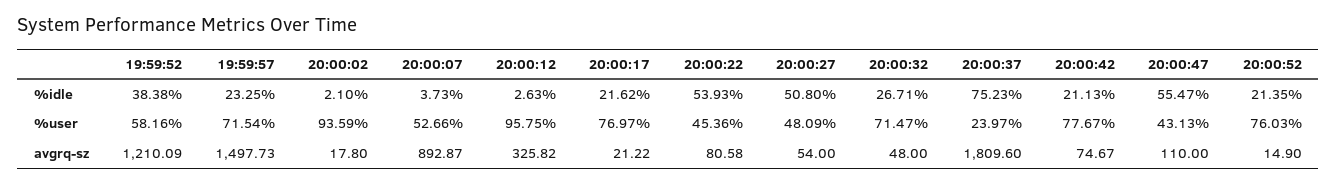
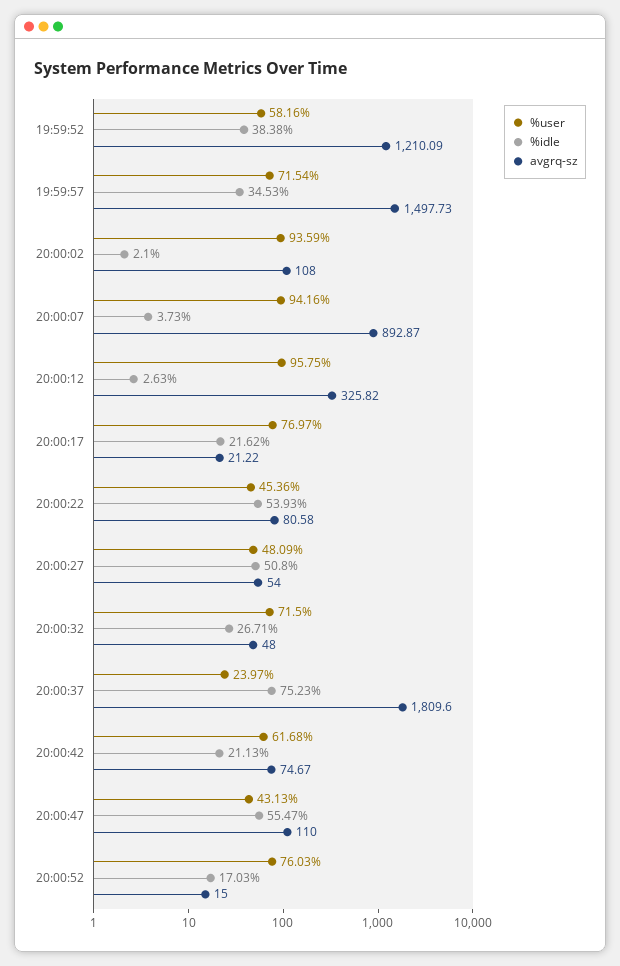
  {
    "%idle": {
      "19:59:52": 38.38,
-     "19:59:57": 23.25,
+     "19:59:57": 34.53,
      "20:00:02": 2.1,
      "20:00:07": 3.73,
      "20:00:12": 2.63,
      "20:00:17": 21.62,
      "20:00:22": 53.93,
      "20:00:27": 50.8,
      "20:00:32": 26.71,
      "20:00:37": 75.23,
      "20:00:42": 21.13,
      "20:00:47": 55.47,
-     "20:00:52": 21.35
+     "20:00:52": 17.03
    },
    "%user": {
      "19:59:52": 58.16,
      "19:59:57": 71.54,
      "20:00:02": 93.59,
-     "20:00:07": 52.66,
+     "20:00:07": 94.16,
      "20:00:12": 95.75,
      "20:00:17": 76.97,
      "20:00:22": 45.36,
      "20:00:27": 48.09,
-     "20:00:32": 71.47,
+     "20:00:32": 71.5,
      "20:00:37": 23.97,
-     "20:00:42": 77.67,
+     "20:00:42": 61.68,
      "20:00:47": 43.13,
      "20:00:52": 76.03
    },
    "avgrq-sz": {
      "19:59:52": 1210.09,
      "19:59:57": 1497.73,
-     "20:00:02": 17.8,
+     "20:00:02": 108,
      "20:00:07": 892.87,
      "20:00:12": 325.82,
      "20:00:17": 21.22,
      "20:00:22": 80.58,
      "20:00:27": 54,
      "20:00:32": 48,
      "20:00:37": 1809.6,
      "20:00:42": 74.67,
      "20:00:47": 110,
-     "20:00:52": 14.9
+     "20:00:52": 15
    }
  }

